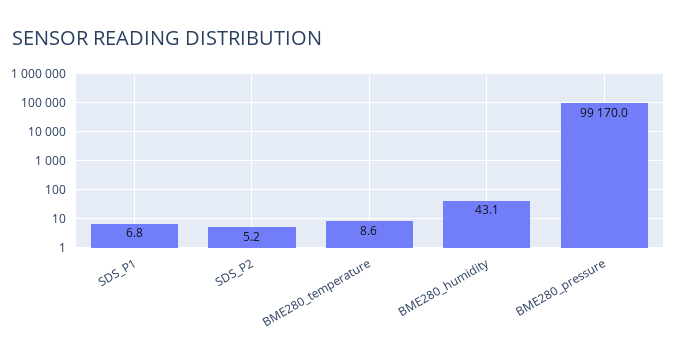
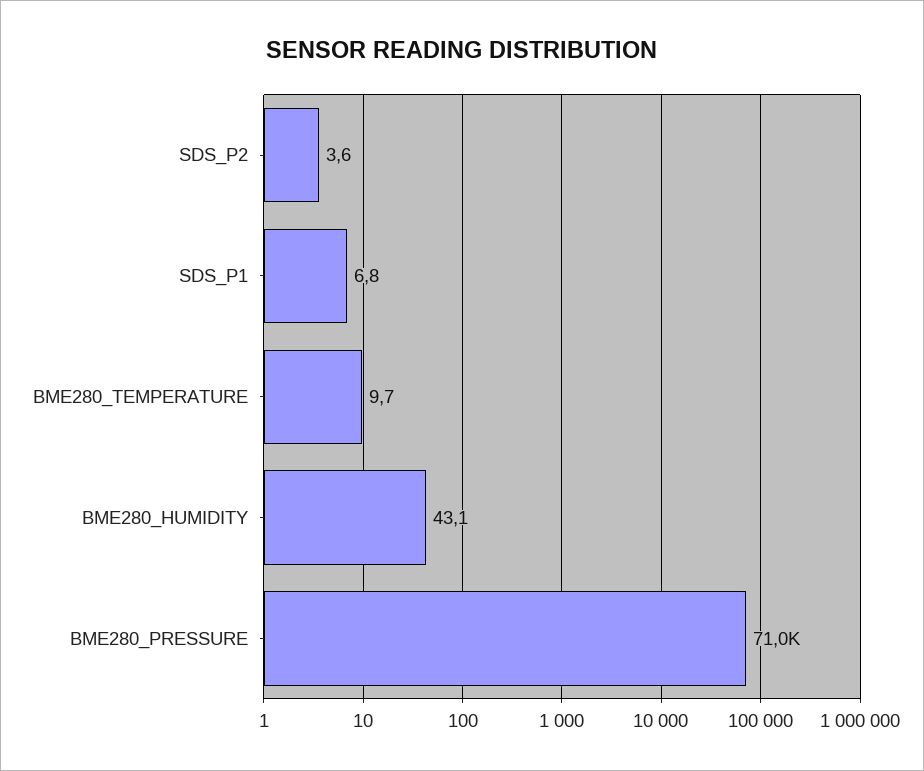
  {
    "SDS_P1": 6.8,
-   "SDS_P2": 5.2,
+   "SDS_P2": 3.6,
-   "BME280_temperature": 8.6,
+   "BME280_temperature": 9.7,
    "BME280_humidity": 43.1,
-   "BME280_pressure": 99170
+   "BME280_pressure": 71000
  }

